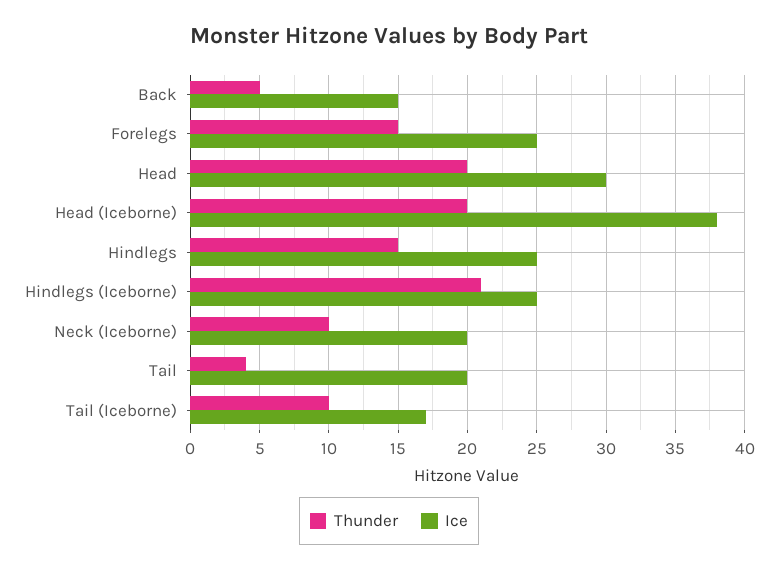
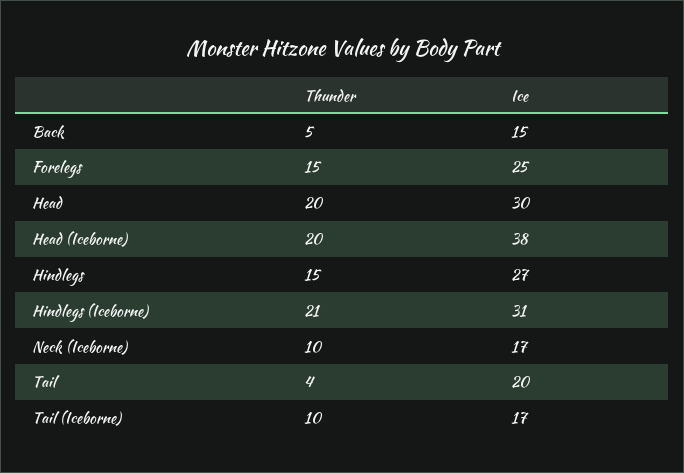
  {
    "Thunder": {
      "Back": 5,
      "Forelegs": 15,
      "Head": 20,
      "Head (Iceborne)": 20,
      "Hindlegs": 15,
      "Hindlegs (Iceborne)": 21,
      "Neck (Iceborne)": 10,
      "Tail": 4,
      "Tail (Iceborne)": 10
    },
    "Ice": {
      "Back": 15,
      "Forelegs": 25,
      "Head": 30,
      "Head (Iceborne)": 38,
-     "Hindlegs": 25,
+     "Hindlegs": 27,
-     "Hindlegs (Iceborne)": 25,
+     "Hindlegs (Iceborne)": 31,
-     "Neck (Iceborne)": 20,
+     "Neck (Iceborne)": 17,
      "Tail": 20,
      "Tail (Iceborne)": 17
    }
  }

